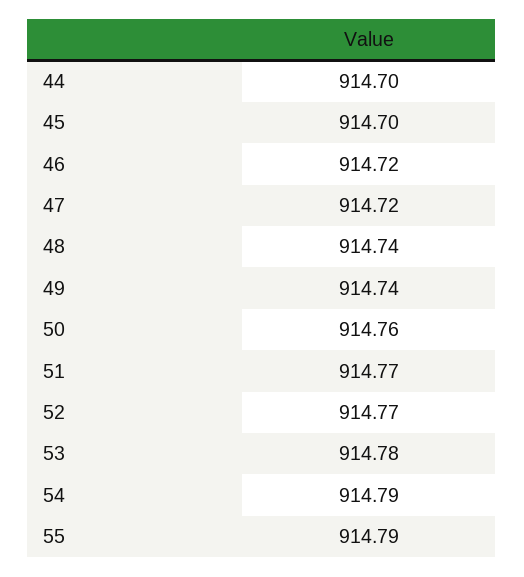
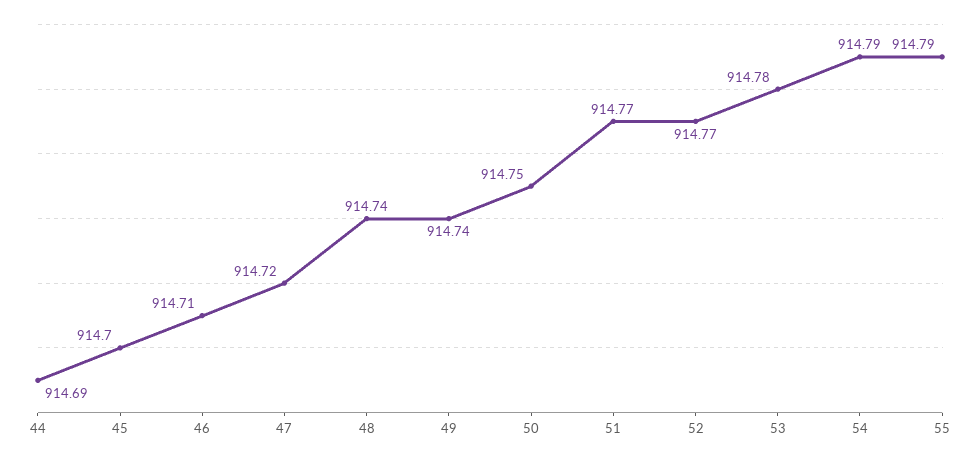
  {
-   "44": 914.7,
+   "44": 914.69,
    "45": 914.7,
-   "46": 914.72,
+   "46": 914.71,
    "47": 914.72,
    "48": 914.74,
    "49": 914.74,
-   "50": 914.76,
+   "50": 914.75,
    "51": 914.77,
    "52": 914.77,
    "53": 914.78,
    "54": 914.79,
    "55": 914.79
  }

